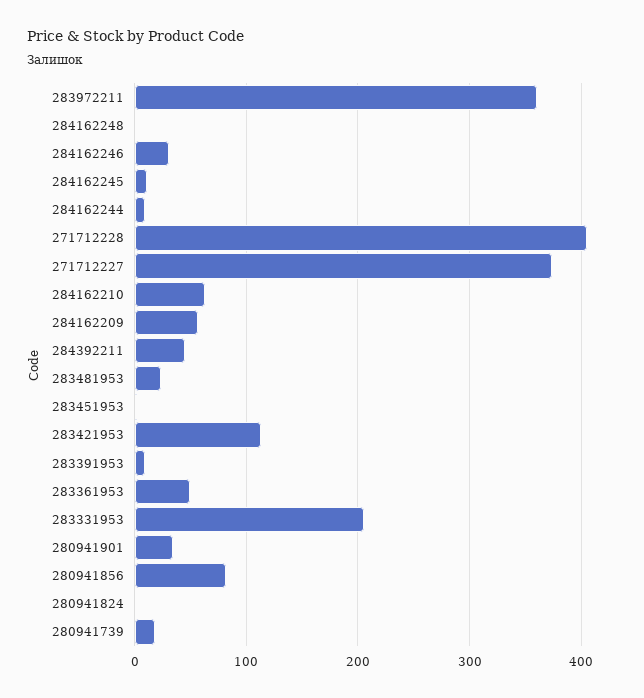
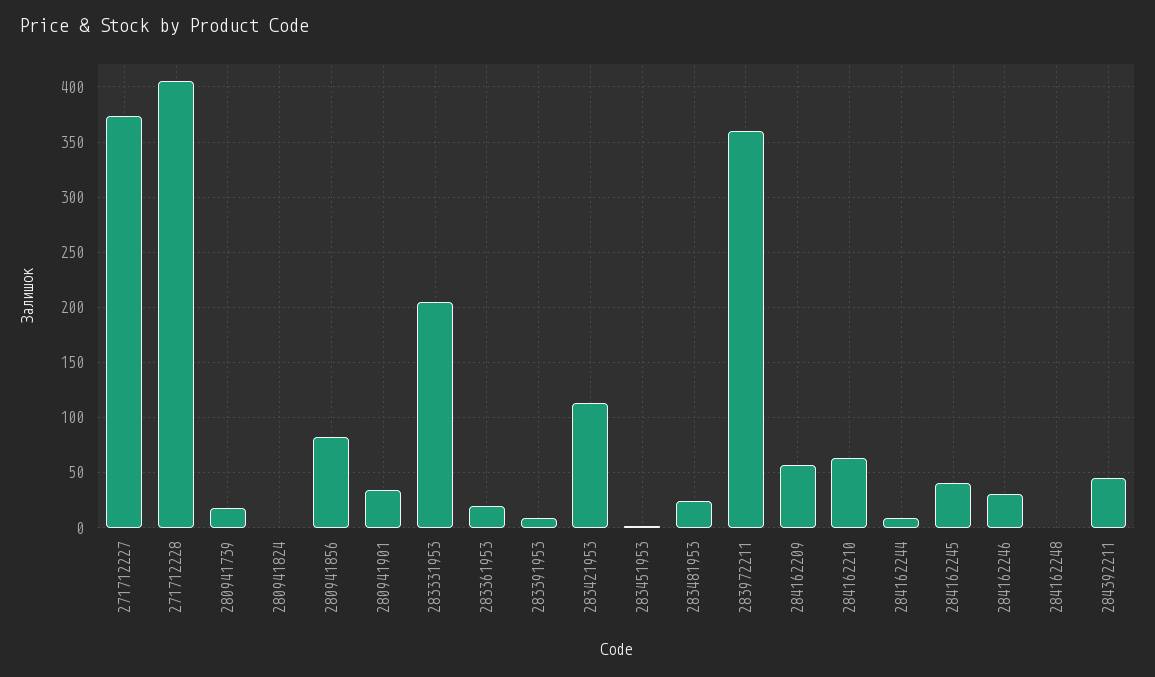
  {
    "283972211": 360,
    "284162248": 0,
    "284162246": 30,
-   "284162245": 10,
+   "284162245": 40,
    "284162244": 10,
    "271712228": 410,
    "271712227": 370,
    "284162210": 60,
    "284162209": 60,
    "284392211": 50,
    "283481953": 20,
    "283451953": 0,
    "283421953": 110,
    "283391953": 10,
-   "283361953": 50,
+   "283361953": 20,
    "283331953": 210,
    "280941901": 30,
    "280941856": 80,
    "280941824": 0,
    "280941739": 20
  }

